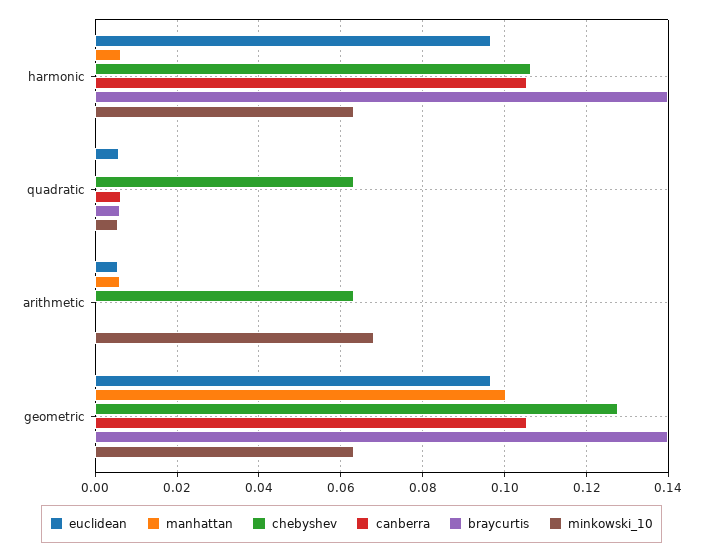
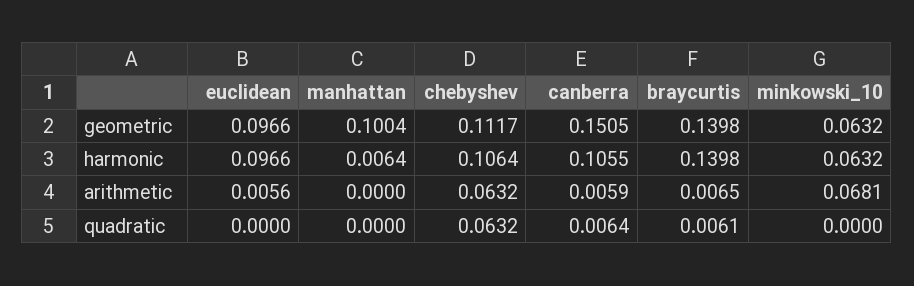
  {
    "euclidean": {
      "harmonic": 0.0966,
-     "quadratic": 0.006,
+     "quadratic": 0,
      "arithmetic": 0.0056,
      "geometric": 0.0966
    },
    "manhattan": {
      "harmonic": 0.0064,
      "quadratic": 0,
-     "arithmetic": 0.006,
+     "arithmetic": 0,
      "geometric": 0.1004
    },
    "chebyshev": {
      "harmonic": 0.1064,
      "quadratic": 0.0632,
      "arithmetic": 0.0632,
-     "geometric": 0.128
+     "geometric": 0.1117
    },
    "canberra": {
      "harmonic": 0.1055,
      "quadratic": 0.0064,
-     "arithmetic": 0,
+     "arithmetic": 0.0059,
-     "geometric": 0.106
+     "geometric": 0.1505
    },
    "braycurtis": {
      "harmonic": 0.1398,
      "quadratic": 0.0061,
-     "arithmetic": 0,
+     "arithmetic": 0.0065,
      "geometric": 0.1398
    },
    "minkowski_10": {
      "harmonic": 0.0632,
-     "quadratic": 0.006,
+     "quadratic": 0,
      "arithmetic": 0.0681,
      "geometric": 0.0632
    }
  }

